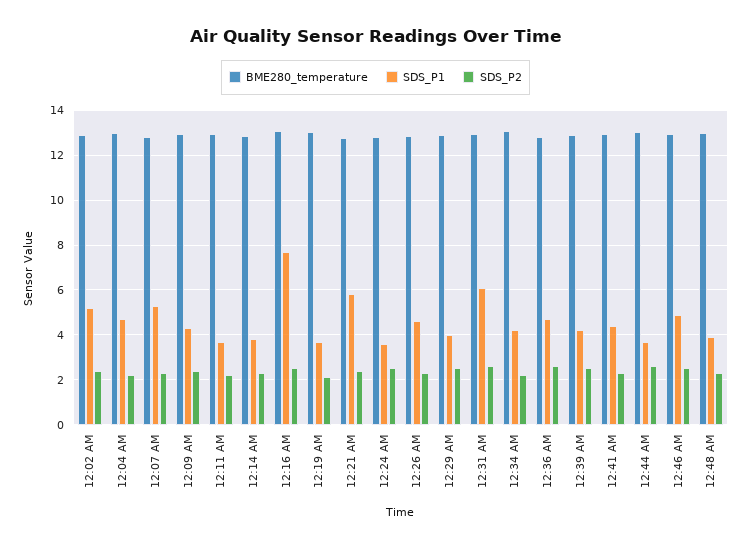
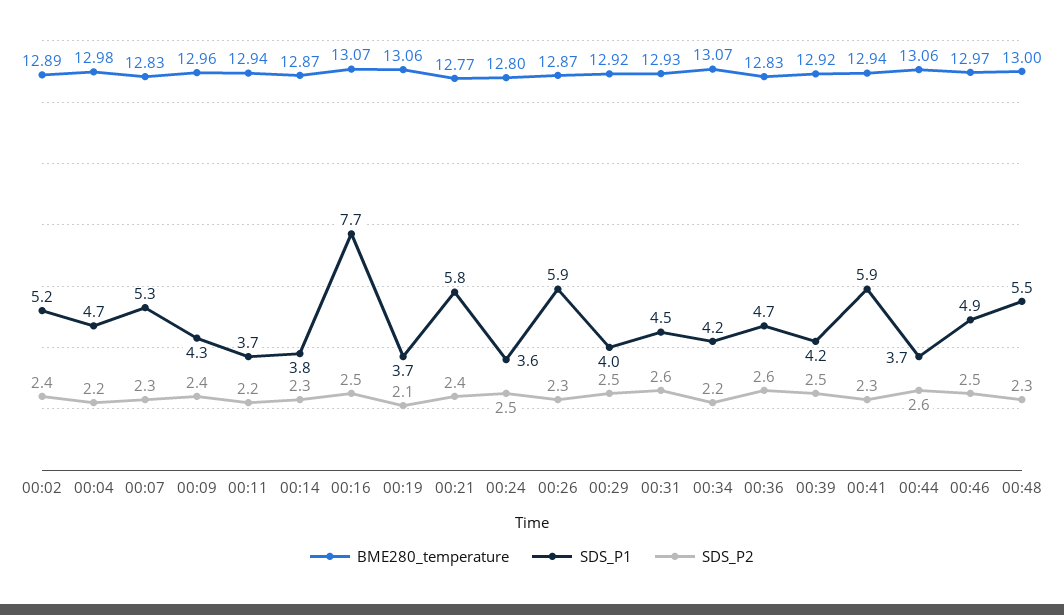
  {
    "BME280_temperature": {
      "12:02 AM": 12.89,
      "12:04 AM": 12.98,
      "12:07 AM": 12.83,
      "12:09 AM": 12.96,
      "12:11 AM": 12.94,
      "12:14 AM": 12.87,
      "12:16 AM": 13.07,
      "12:19 AM": 13.06,
      "12:21 AM": 12.77,
      "12:24 AM": 12.8,
      "12:26 AM": 12.87,
      "12:29 AM": 12.92,
      "12:31 AM": 12.93,
      "12:34 AM": 13.07,
      "12:36 AM": 12.83,
      "12:39 AM": 12.92,
      "12:41 AM": 12.94,
      "12:44 AM": 13.06,
      "12:46 AM": 12.97,
      "12:48 AM": 13
    },
    "SDS_P1": {
      "12:02 AM": 5.2,
      "12:04 AM": 4.7,
      "12:07 AM": 5.3,
      "12:09 AM": 4.3,
      "12:11 AM": 3.7,
      "12:14 AM": 3.8,
      "12:16 AM": 7.7,
      "12:19 AM": 3.7,
      "12:21 AM": 5.8,
      "12:24 AM": 3.6,
-     "12:26 AM": 4.5,
+     "12:26 AM": 5.9,
      "12:29 AM": 4,
-     "12:31 AM": 6,
+     "12:31 AM": 4.5,
      "12:34 AM": 4.2,
      "12:36 AM": 4.7,
      "12:39 AM": 4.2,
-     "12:41 AM": 4.5,
+     "12:41 AM": 5.9,
      "12:44 AM": 3.7,
      "12:46 AM": 4.9,
-     "12:48 AM": 4
+     "12:48 AM": 5.5
    },
    "SDS_P2": {
      "12:02 AM": 2.4,
      "12:04 AM": 2.2,
      "12:07 AM": 2.3,
      "12:09 AM": 2.4,
      "12:11 AM": 2.2,
      "12:14 AM": 2.3,
      "12:16 AM": 2.5,
      "12:19 AM": 2.1,
      "12:21 AM": 2.4,
      "12:24 AM": 2.5,
      "12:26 AM": 2.3,
      "12:29 AM": 2.5,
      "12:31 AM": 2.6,
      "12:34 AM": 2.2,
      "12:36 AM": 2.6,
      "12:39 AM": 2.5,
      "12:41 AM": 2.3,
      "12:44 AM": 2.6,
      "12:46 AM": 2.5,
      "12:48 AM": 2.3
    }
  }

